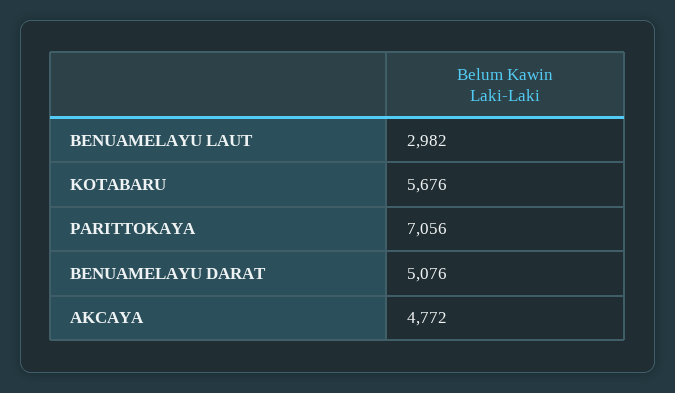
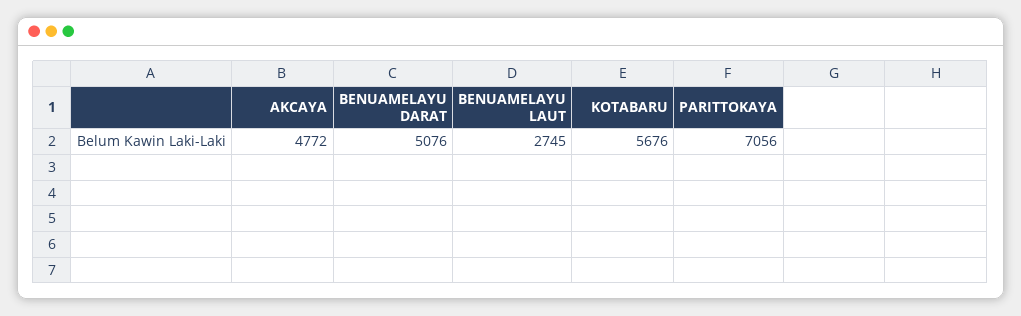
  {
-   "BENUAMELAYU LAUT": 2982,
+   "BENUAMELAYU LAUT": 2745,
    "KOTABARU": 5676,
    "PARITTOKAYA": 7056,
    "BENUAMELAYU DARAT": 5076,
    "AKCAYA": 4772
  }

